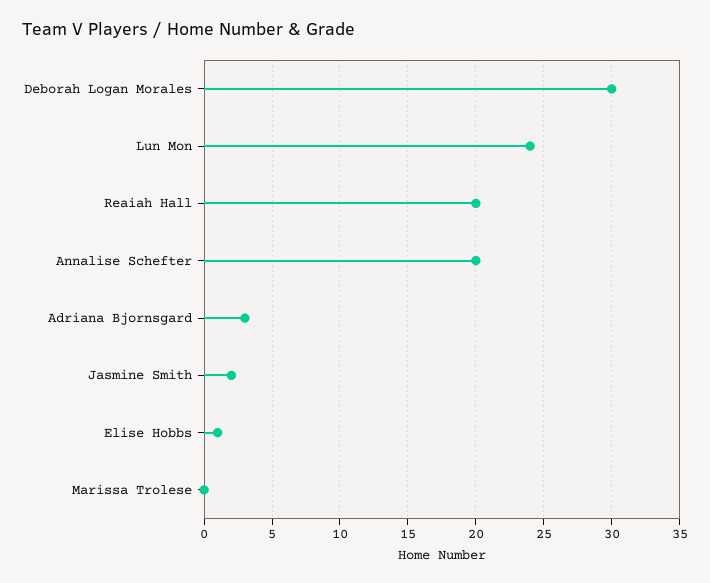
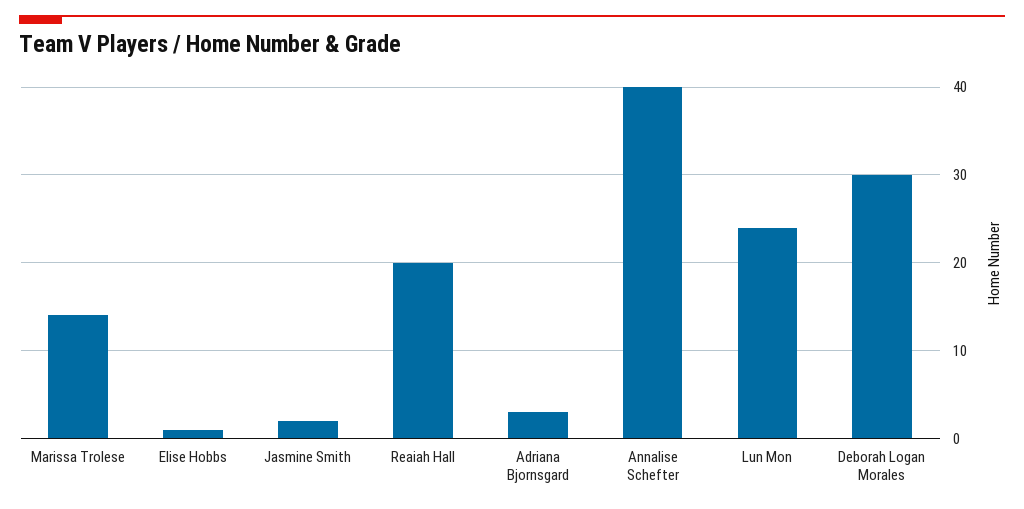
  {
    "Deborah Logan Morales": 30,
    "Lun Mon": 24,
    "Reaiah Hall": 20,
-   "Annalise Schefter": 20,
+   "Annalise Schefter": 40,
    "Adriana Bjornsgard": 3,
    "Jasmine Smith": 2,
    "Elise Hobbs": 1,
-   "Marissa Trolese": 0
+   "Marissa Trolese": 14
  }

